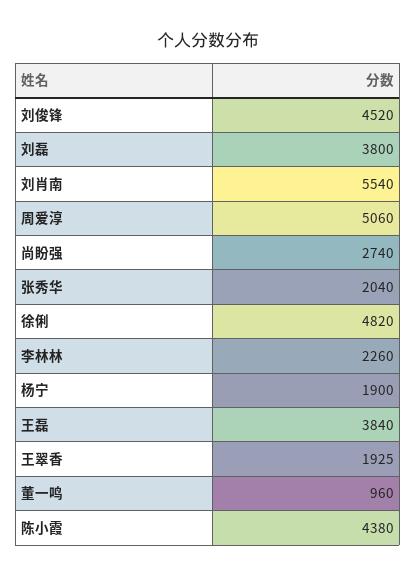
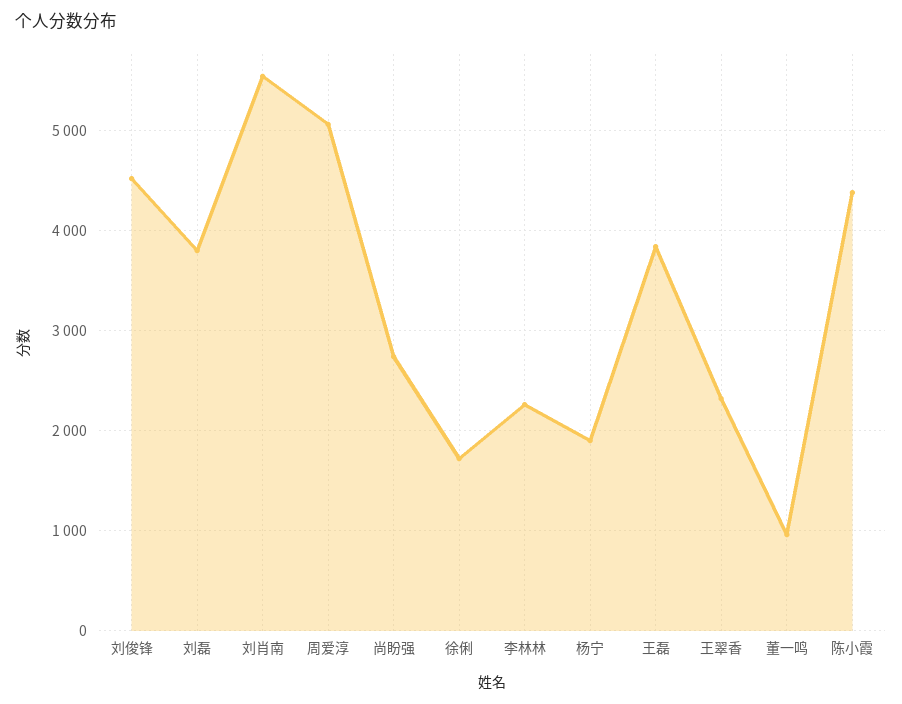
  {
    "刘俊锋": 4520,
    "刘磊": 3800,
    "刘肖南": 5540,
    "周爱淳": 5060,
    "尚盼强": 2740,
-   "张秀华": 2040,
-   "徐俐": 4820,
+   "徐俐": 1700,
    "李林林": 2260,
    "杨宁": 1900,
    "王磊": 3840,
-   "王翠香": 1925,
+   "王翠香": 2300,
    "董一鸣": 960,
    "陈小霞": 4380
  }

